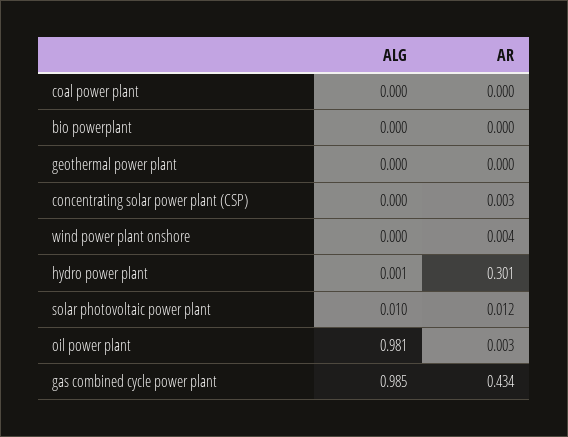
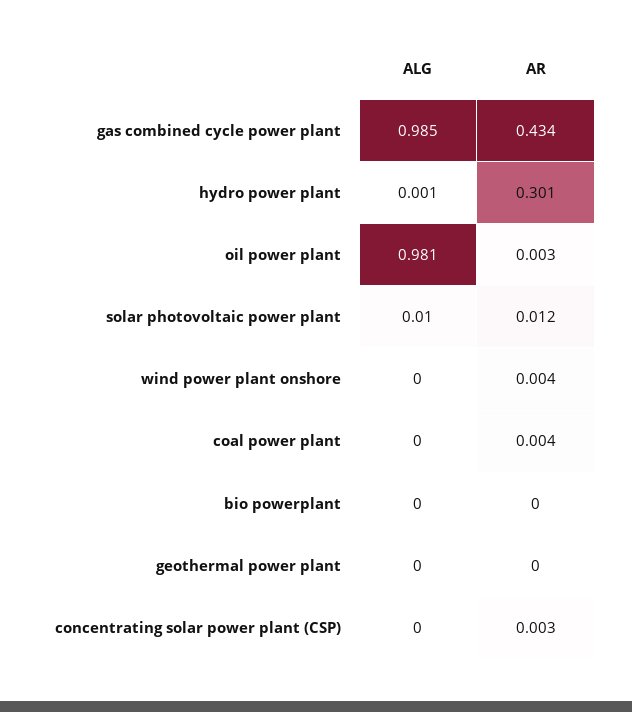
  {
    "ALG": {
      "coal power plant": 0,
      "bio powerplant": 0,
      "geothermal power plant": 0,
      "concentrating solar power plant (CSP)": 0,
      "wind power plant onshore": 0,
      "hydro power plant": 0.001,
      "solar photovoltaic power plant": 0.01,
      "oil power plant": 0.981,
      "gas combined cycle power plant": 0.985
    },
    "AR": {
-     "coal power plant": 0,
+     "coal power plant": 0.004,
      "bio powerplant": 0,
      "geothermal power plant": 0,
      "concentrating solar power plant (CSP)": 0.003,
      "wind power plant onshore": 0.004,
      "hydro power plant": 0.301,
      "solar photovoltaic power plant": 0.012,
      "oil power plant": 0.003,
      "gas combined cycle power plant": 0.434
    }
  }

